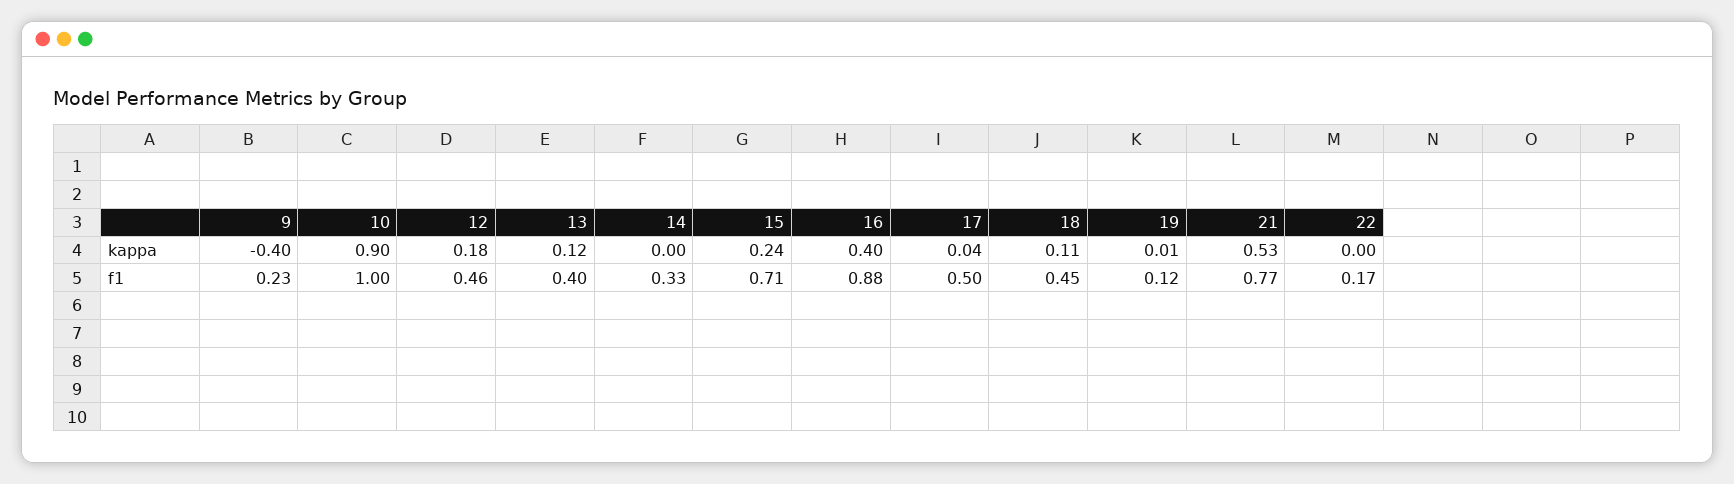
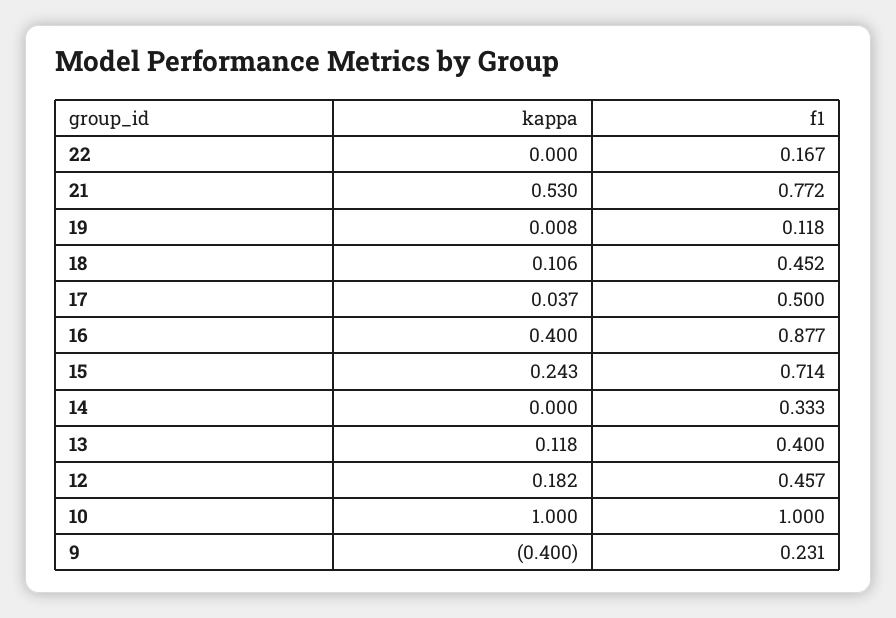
  {
    "9": {
      "kappa": -0.4,
      "f1": 0.231
    },
    "10": {
-     "kappa": 0.9,
+     "kappa": 1,
      "f1": 1
    },
    "12": {
      "kappa": 0.182,
      "f1": 0.457
    },
    "13": {
      "kappa": 0.118,
      "f1": 0.4
    },
    "14": {
      "kappa": 0,
      "f1": 0.333
    },
    "15": {
      "kappa": 0.243,
      "f1": 0.714
    },
    "16": {
      "kappa": 0.4,
      "f1": 0.877
    },
    "17": {
      "kappa": 0.037,
      "f1": 0.5
    },
    "18": {
      "kappa": 0.106,
      "f1": 0.452
    },
    "19": {
      "kappa": 0.008,
      "f1": 0.118
    },
    "21": {
      "kappa": 0.53,
      "f1": 0.772
    },
    "22": {
      "kappa": 0,
      "f1": 0.167
    }
  }

